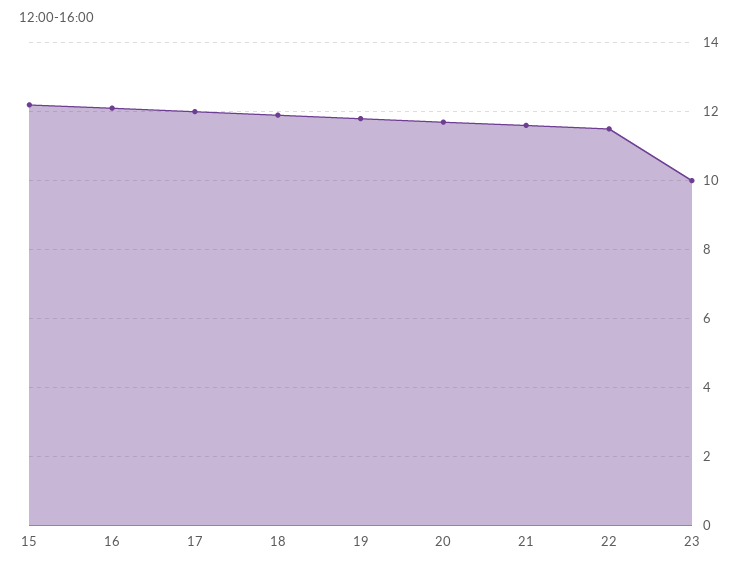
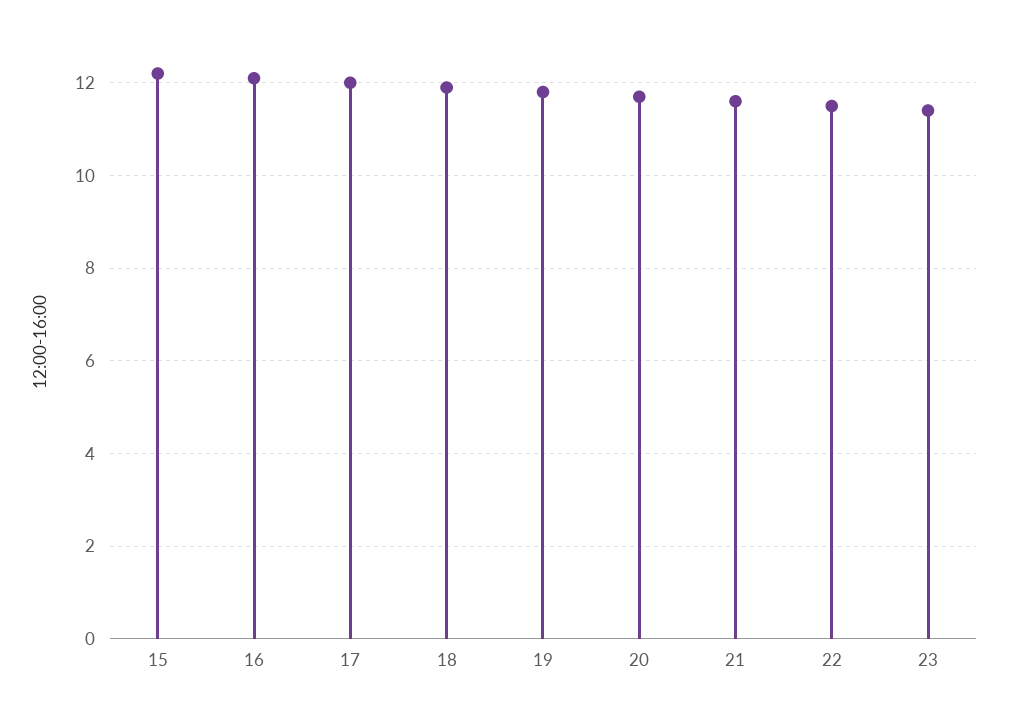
  {
    "15": 12,
    "16": 12,
    "17": 12,
    "18": 12,
    "19": 12,
    "20": 11.5,
    "21": 11.5,
    "22": 11.5,
-   "23": 10
+   "23": 11.5
  }

